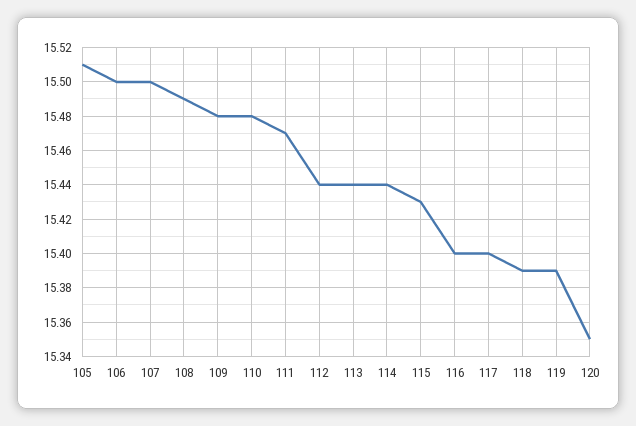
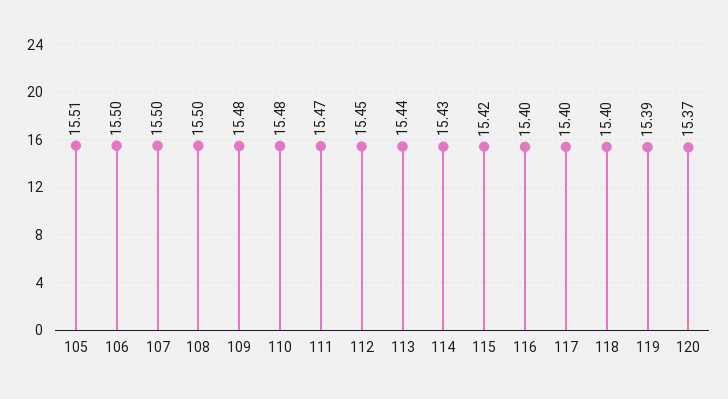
  {
    "105": 15.51,
    "106": 15.5,
    "107": 15.5,
-   "108": 15.49,
+   "108": 15.5,
    "109": 15.48,
    "110": 15.48,
    "111": 15.47,
-   "112": 15.44,
+   "112": 15.45,
    "113": 15.44,
-   "114": 15.44,
+   "114": 15.43,
-   "115": 15.43,
+   "115": 15.42,
    "116": 15.4,
    "117": 15.4,
-   "118": 15.39,
+   "118": 15.4,
    "119": 15.39,
-   "120": 15.35
+   "120": 15.37
  }

